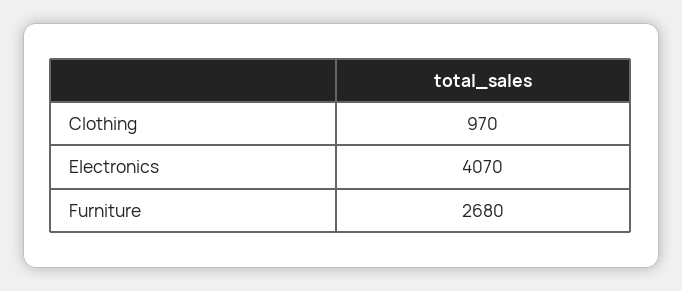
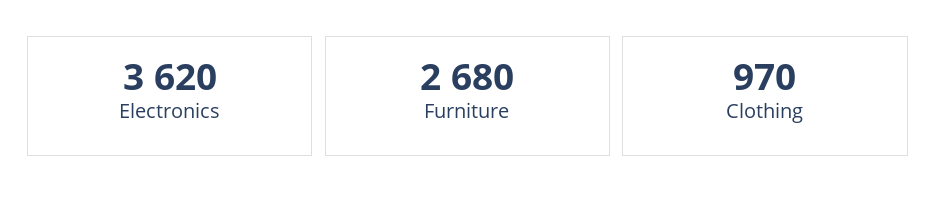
  {
    "Clothing": 970,
-   "Electronics": 4070,
+   "Electronics": 3620,
    "Furniture": 2680
  }

